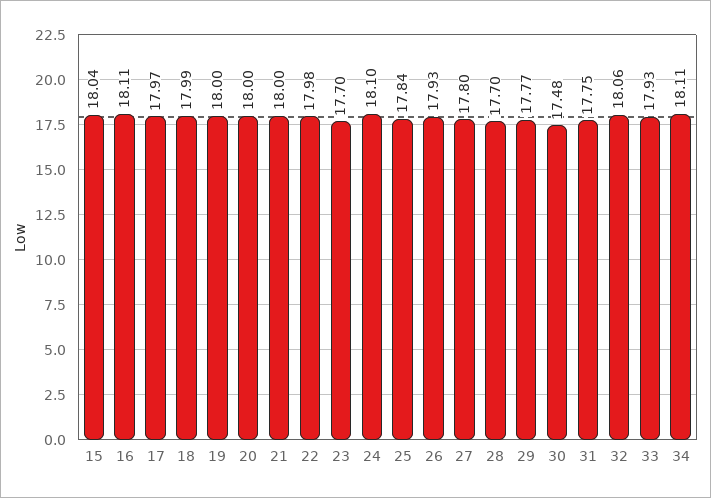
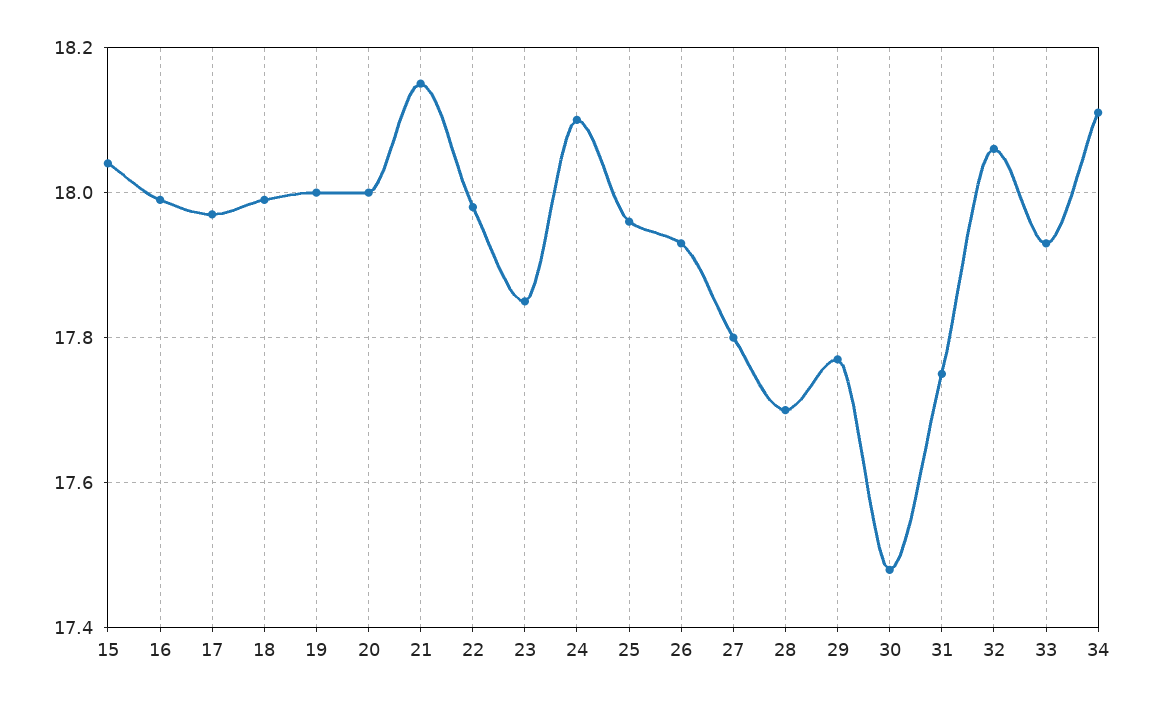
  {
    "15": 18.04,
-   "16": 18.11,
+   "16": 18,
    "17": 17.97,
    "18": 17.99,
    "19": 18,
    "20": 18,
-   "21": 18,
+   "21": 18.15,
    "22": 17.98,
-   "23": 17.7,
+   "23": 17.85,
    "24": 18.1,
-   "25": 17.84,
+   "25": 17.95,
    "26": 17.93,
    "27": 17.8,
    "28": 17.7,
    "29": 17.77,
    "30": 17.48,
    "31": 17.75,
    "32": 18.06,
    "33": 17.93,
    "34": 18.11
  }

